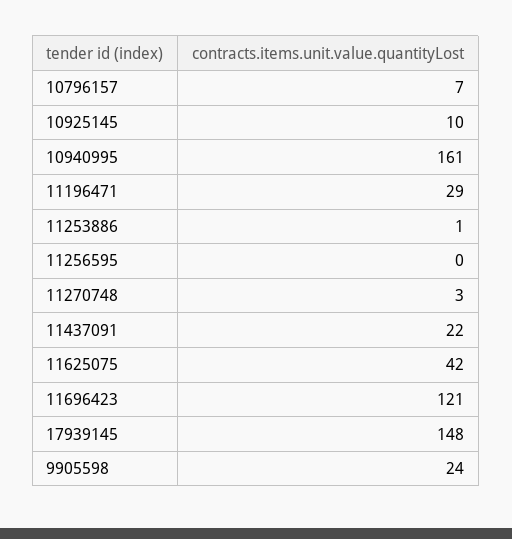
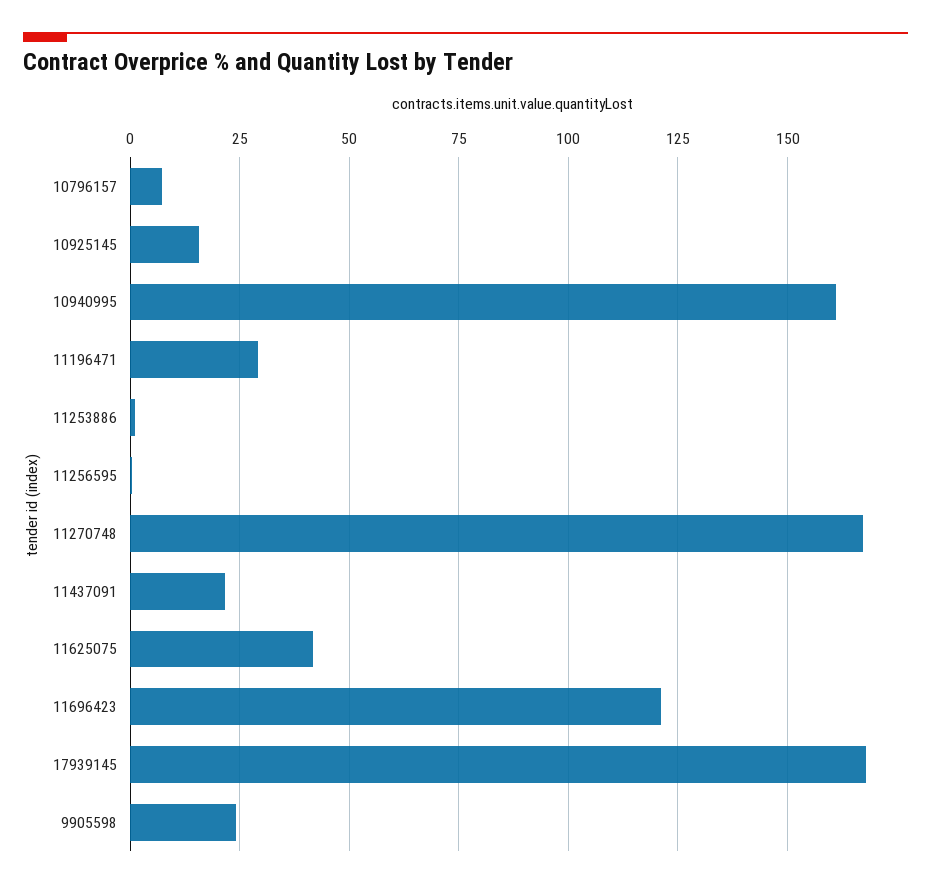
  {
    "10796157": 7,
-   "10925145": 10,
+   "10925145": 15,
    "10940995": 161,
    "11196471": 29,
    "11253886": 1,
    "11256595": 0,
-   "11270748": 3,
+   "11270748": 167.5,
    "11437091": 22,
    "11625075": 42,
    "11696423": 121,
-   "17939145": 148,
+   "17939145": 167.5,
    "9905598": 24
  }

